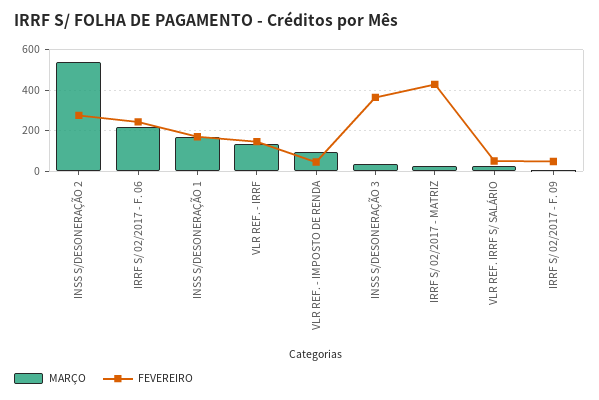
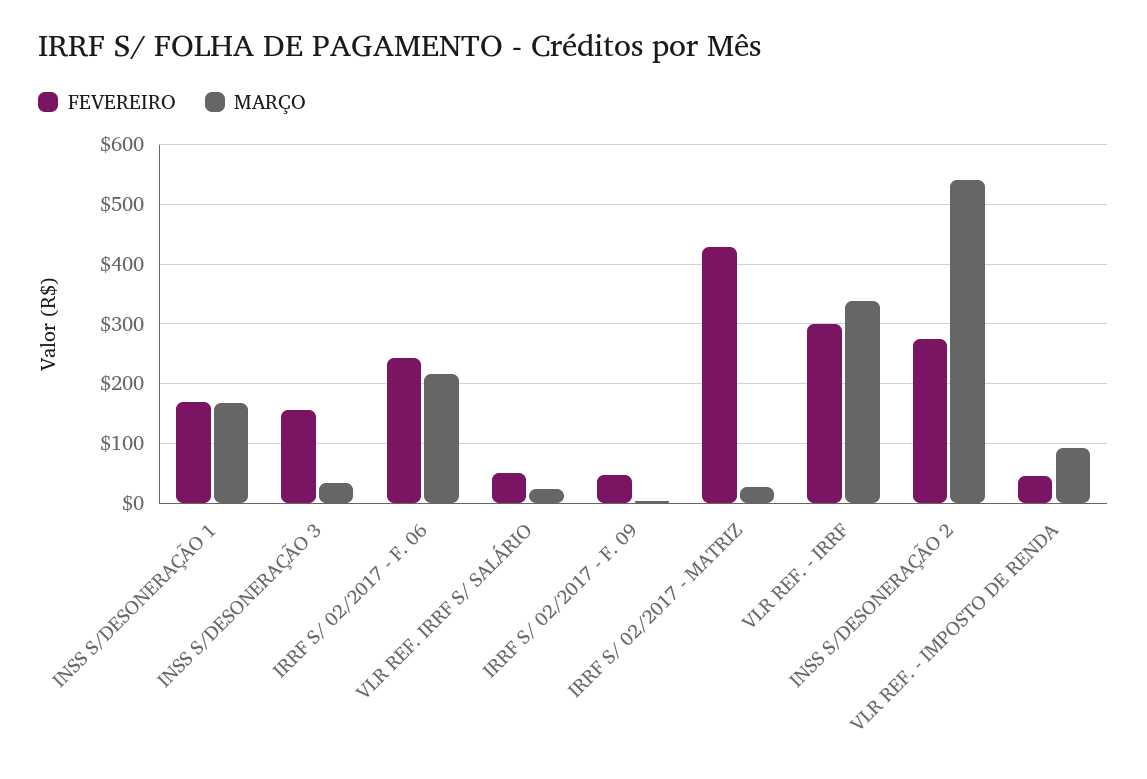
  {
    "MARÇO": {
      "INSS S/DESONERAÇÃO 2": 540,
      "IRRF S/ 02/2017 - F. 06": 220,
      "INSS S/DESONERAÇÃO 1": 160,
-     "VLR REF. - IRRF": 150,
+     "VLR REF. - IRRF": 340,
      "VLR REF. - IMPOSTO DE RENDA": 100,
      "INSS S/DESONERAÇÃO 3": 40,
      "IRRF S/ 02/2017 - MATRIZ": 20,
      "VLR REF. IRRF S/ SALÁRIO": 20,
      "IRRF S/ 02/2017 - F. 09": 0
    },
    "FEVEREIRO": {
      "INSS S/DESONERAÇÃO 2": 280,
      "IRRF S/ 02/2017 - F. 06": 240,
      "INSS S/DESONERAÇÃO 1": 160,
-     "VLR REF. - IRRF": 150,
+     "VLR REF. - IRRF": 300,
      "VLR REF. - IMPOSTO DE RENDA": 40,
-     "INSS S/DESONERAÇÃO 3": 350,
+     "INSS S/DESONERAÇÃO 3": 160,
      "IRRF S/ 02/2017 - MATRIZ": 420,
      "VLR REF. IRRF S/ SALÁRIO": 40,
      "IRRF S/ 02/2017 - F. 09": 40
    }
  }

